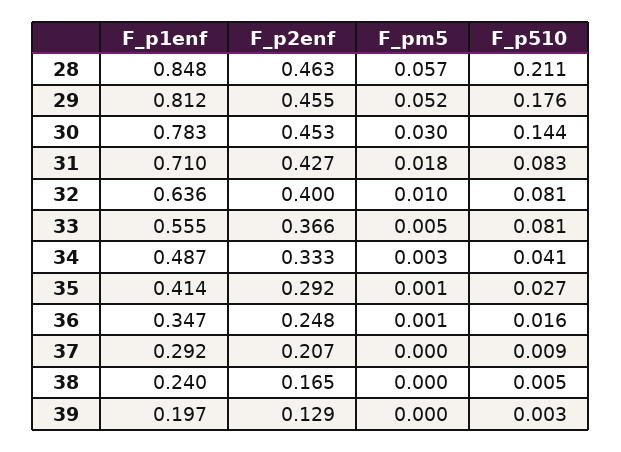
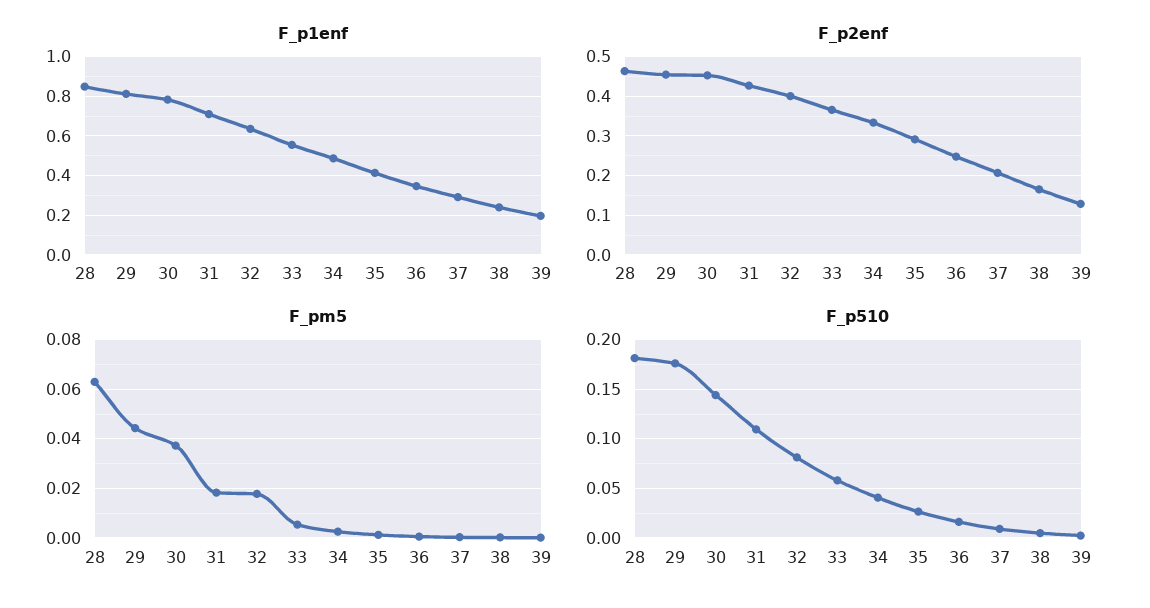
  {
    "F_p1enf": {
      "28": 0.848,
      "29": 0.812,
      "30": 0.783,
      "31": 0.71,
      "32": 0.636,
      "33": 0.555,
      "34": 0.487,
      "35": 0.414,
      "36": 0.347,
      "37": 0.292,
      "38": 0.24,
      "39": 0.197
    },
    "F_p2enf": {
      "28": 0.463,
      "29": 0.455,
      "30": 0.453,
      "31": 0.427,
      "32": 0.4,
      "33": 0.366,
      "34": 0.333,
      "35": 0.292,
      "36": 0.248,
      "37": 0.207,
      "38": 0.165,
      "39": 0.129
    },
    "F_pm5": {
-     "28": 0.057,
+     "28": 0.0625,
-     "29": 0.052,
+     "29": 0.045,
-     "30": 0.03,
+     "30": 0.0375,
      "31": 0.018,
-     "32": 0.01,
+     "32": 0.0175,
      "33": 0.005,
      "34": 0.003,
      "35": 0.001,
      "36": 0.001,
      "37": 0,
      "38": 0,
      "39": 0
    },
    "F_p510": {
-     "28": 0.211,
+     "28": 0.18,
      "29": 0.176,
      "30": 0.144,
-     "31": 0.083,
+     "31": 0.11,
      "32": 0.081,
-     "33": 0.081,
+     "33": 0.06,
      "34": 0.041,
      "35": 0.027,
      "36": 0.016,
      "37": 0.009,
      "38": 0.005,
      "39": 0.003
    }
  }

